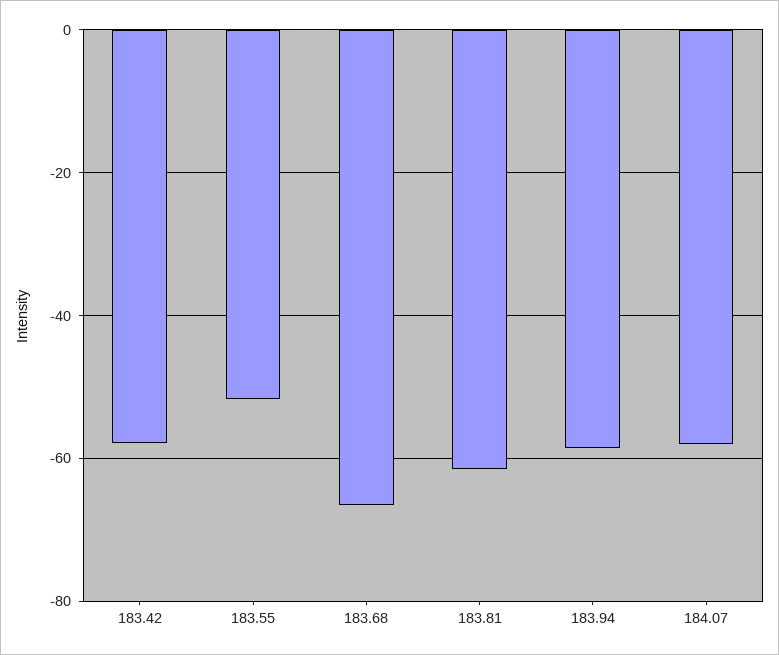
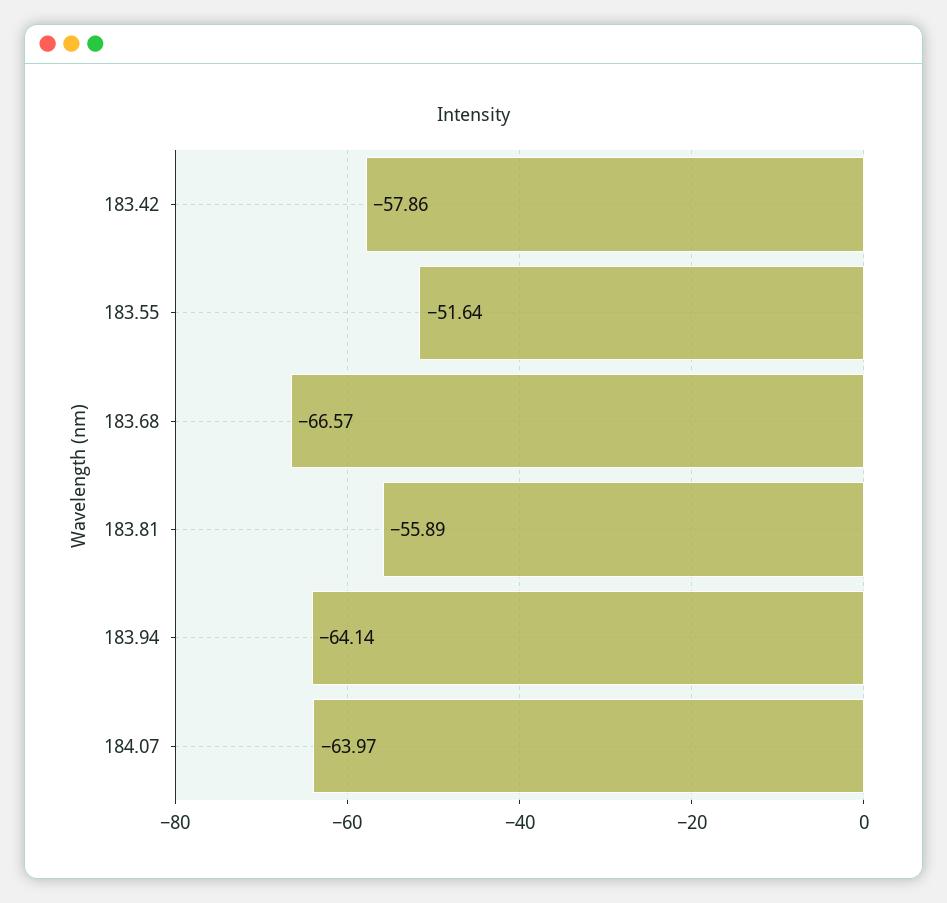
  {
    "183.42": -57.86,
    "183.55": -51.64,
    "183.68": -66.57,
-   "183.81": -62,
+   "183.81": -55.89,
-   "183.94": -58,
+   "183.94": -64.14,
-   "184.07": -58
+   "184.07": -63.97
  }

